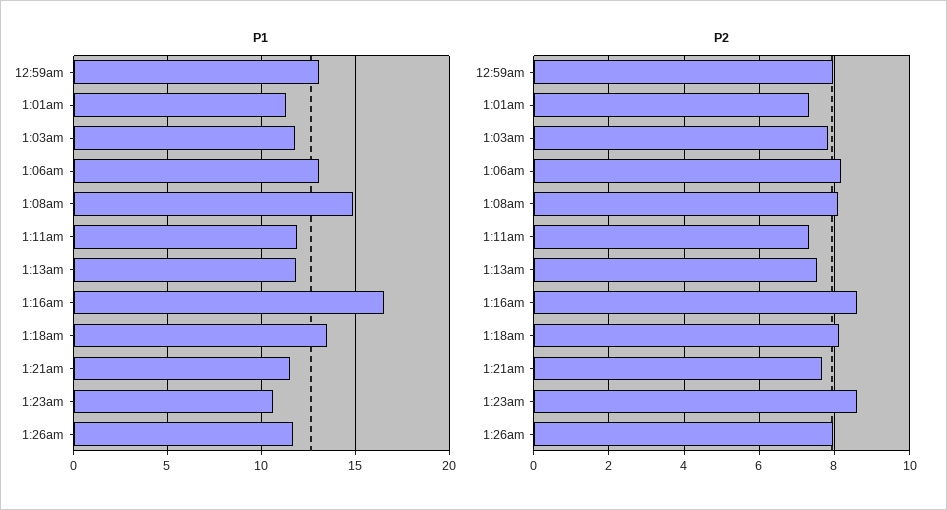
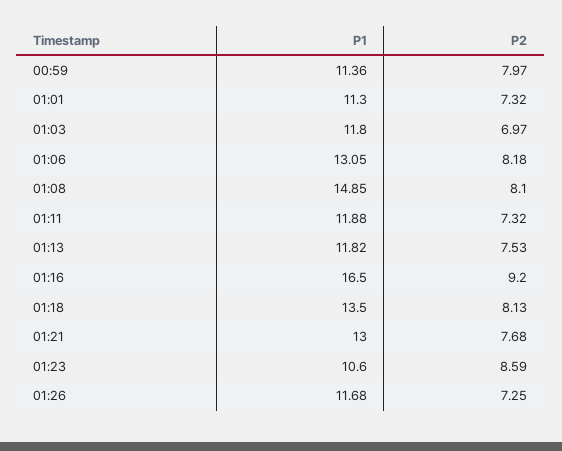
  {
    "P1": {
-     "12:59am": 13,
+     "12:59am": 11.36,
      "1:01am": 11.3,
      "1:03am": 11.8,
      "1:06am": 13.05,
      "1:08am": 14.85,
      "1:11am": 11.88,
      "1:13am": 11.82,
      "1:16am": 16.5,
      "1:18am": 13.5,
-     "1:21am": 11.5,
+     "1:21am": 13,
      "1:23am": 10.6,
      "1:26am": 11.68
    },
    "P2": {
      "12:59am": 7.97,
      "1:01am": 7.32,
-     "1:03am": 7.8,
+     "1:03am": 6.97,
      "1:06am": 8.18,
      "1:08am": 8.1,
      "1:11am": 7.32,
      "1:13am": 7.53,
-     "1:16am": 8.6,
+     "1:16am": 9.2,
      "1:18am": 8.13,
      "1:21am": 7.68,
      "1:23am": 8.59,
-     "1:26am": 8
+     "1:26am": 7.25
    }
  }

